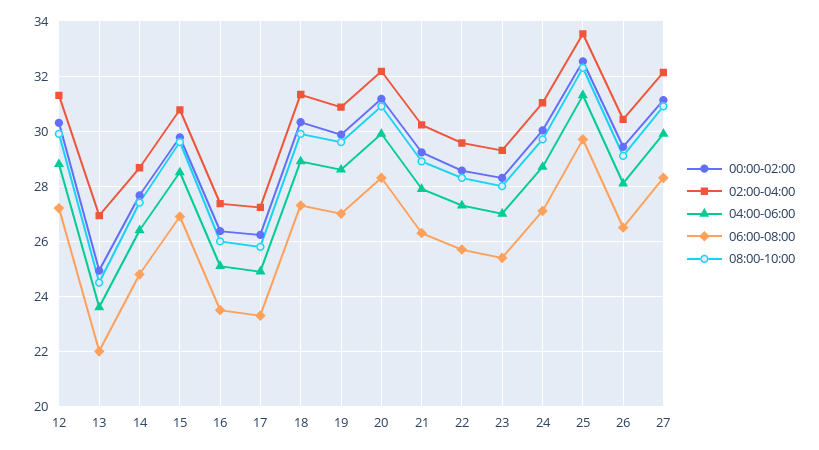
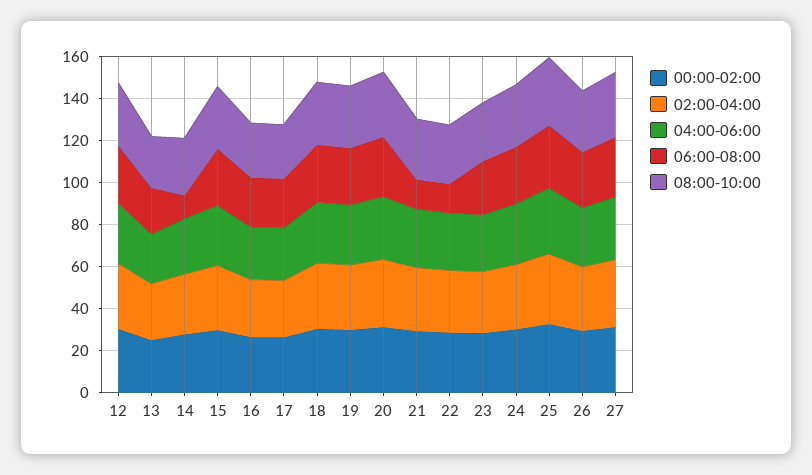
  {
    "00:00-02:00": {
      "12": 30.25,
      "13": 25,
      "14": 27.75,
      "15": 29.75,
      "16": 26.25,
      "17": 26.25,
      "18": 30.25,
      "19": 29.75,
      "20": 31.25,
      "21": 29.25,
      "22": 28.5,
      "23": 28.25,
      "24": 30,
      "25": 32.5,
      "26": 29.5,
      "27": 31.25
    },
    "02:00-04:00": {
      "12": 31.25,
      "13": 27,
      "14": 28.75,
      "15": 30.75,
      "16": 27.25,
      "17": 27.25,
      "18": 31.25,
      "19": 30.75,
      "20": 32.25,
      "21": 30.25,
      "22": 29.5,
      "23": 29.25,
      "24": 31,
      "25": 33.5,
      "26": 30.5,
      "27": 32.25
    },
    "04:00-06:00": {
      "12": 28.75,
      "13": 23.5,
      "14": 26.5,
      "15": 28.5,
      "16": 25,
      "17": 25,
      "18": 29,
      "19": 28.5,
      "20": 30,
      "21": 28,
      "22": 27.25,
      "23": 27,
      "24": 28.75,
      "25": 31.25,
      "26": 28,
      "27": 30
    },
    "06:00-08:00": {
      "12": 27.25,
      "13": 22,
-     "14": 24.75,
+     "14": 10,
      "15": 27,
      "16": 23.5,
      "17": 23.25,
      "18": 27.25,
      "19": 27,
      "20": 28.25,
-     "21": 26.25,
+     "21": 15,
-     "22": 25.75,
+     "22": 15,
      "23": 25.5,
      "24": 27,
      "25": 29.75,
      "26": 26.5,
      "27": 28.25
    },
    "08:00-10:00": {
      "12": 30,
      "13": 24.5,
      "14": 27.5,
      "15": 29.5,
      "16": 26,
      "17": 25.75,
      "18": 30,
      "19": 29.5,
      "20": 31,
      "21": 29,
      "22": 28.25,
      "23": 28,
      "24": 29.75,
      "25": 32.25,
      "26": 29,
      "27": 31
    }
  }

